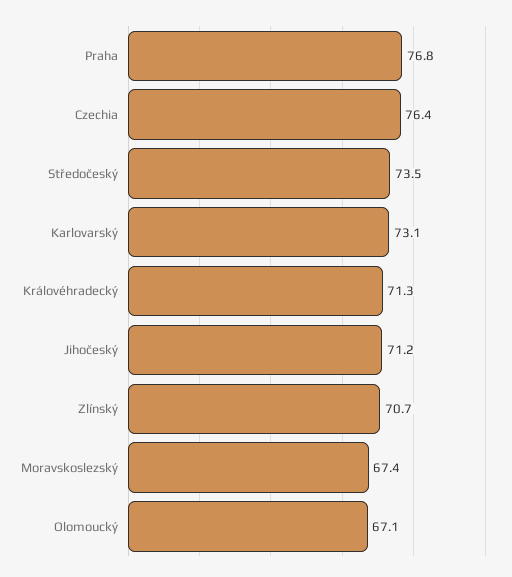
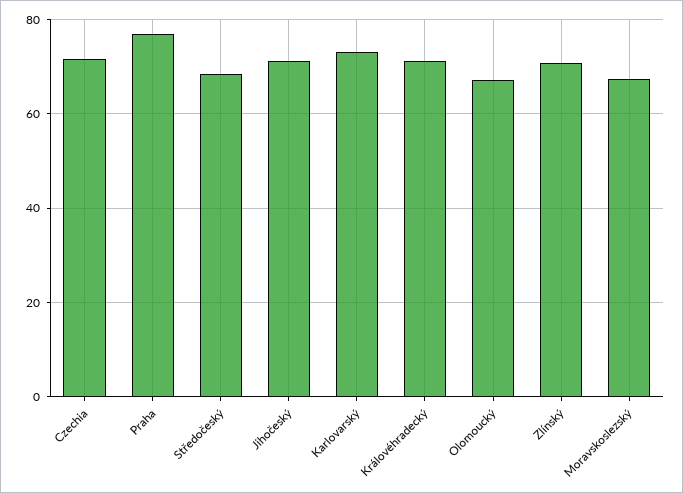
  {
    "Praha": 76.8,
-   "Czechia": 76.4,
+   "Czechia": 72,
-   "Středočeský": 73.5,
+   "Středočeský": 68,
    "Karlovarský": 73.1,
    "Královéhradecký": 71.3,
    "Jihočeský": 71.2,
    "Zlínský": 70.7,
    "Moravskoslezský": 67.4,
    "Olomoucký": 67.1
  }

